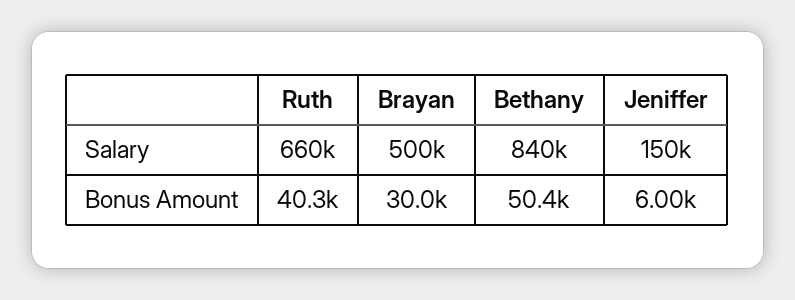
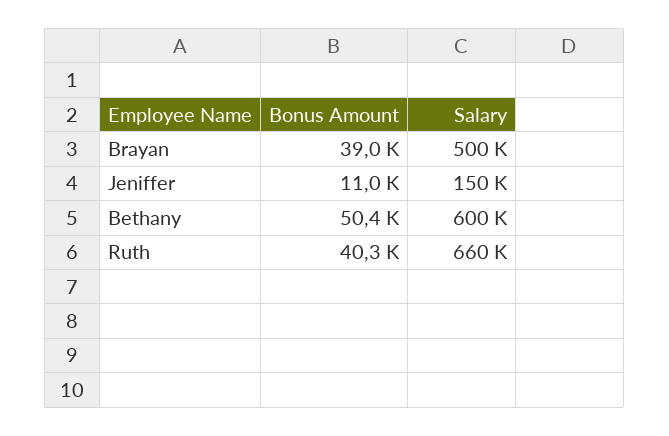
  {
    "Ruth": {
      "Salary": 660000,
      "Bonus Amount": 40300
    },
    "Brayan": {
      "Salary": 500000,
-     "Bonus Amount": 30000
+     "Bonus Amount": 39000
    },
    "Bethany": {
-     "Salary": 840000,
+     "Salary": 600000,
      "Bonus Amount": 50400
    },
    "Jeniffer": {
      "Salary": 150000,
-     "Bonus Amount": 6000
+     "Bonus Amount": 11000
    }
  }

